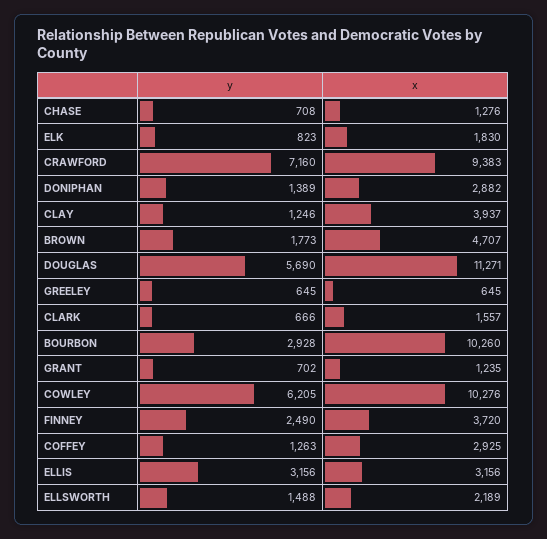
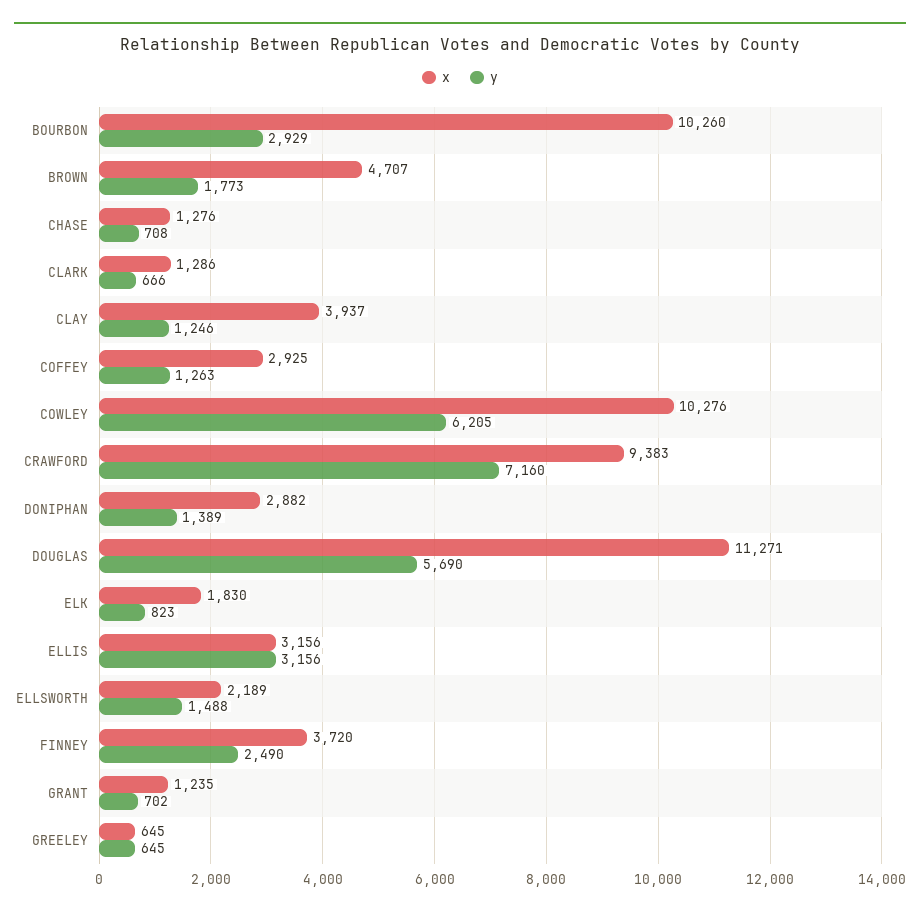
  {
    "y": {
      "CHASE": 708,
      "ELK": 823,
      "CRAWFORD": 7160,
      "DONIPHAN": 1389,
      "CLAY": 1246,
      "BROWN": 1773,
      "DOUGLAS": 5690,
      "GREELEY": 645,
      "CLARK": 666,
-     "BOURBON": 2928,
+     "BOURBON": 2929,
      "GRANT": 702,
      "COWLEY": 6205,
      "FINNEY": 2490,
      "COFFEY": 1263,
      "ELLIS": 3156,
      "ELLSWORTH": 1488
    },
    "x": {
      "CHASE": 1276,
      "ELK": 1830,
      "CRAWFORD": 9383,
      "DONIPHAN": 2882,
      "CLAY": 3937,
      "BROWN": 4707,
      "DOUGLAS": 11271,
      "GREELEY": 645,
-     "CLARK": 1557,
+     "CLARK": 1286,
      "BOURBON": 10260,
      "GRANT": 1235,
      "COWLEY": 10276,
      "FINNEY": 3720,
      "COFFEY": 2925,
      "ELLIS": 3156,
      "ELLSWORTH": 2189
    }
  }

